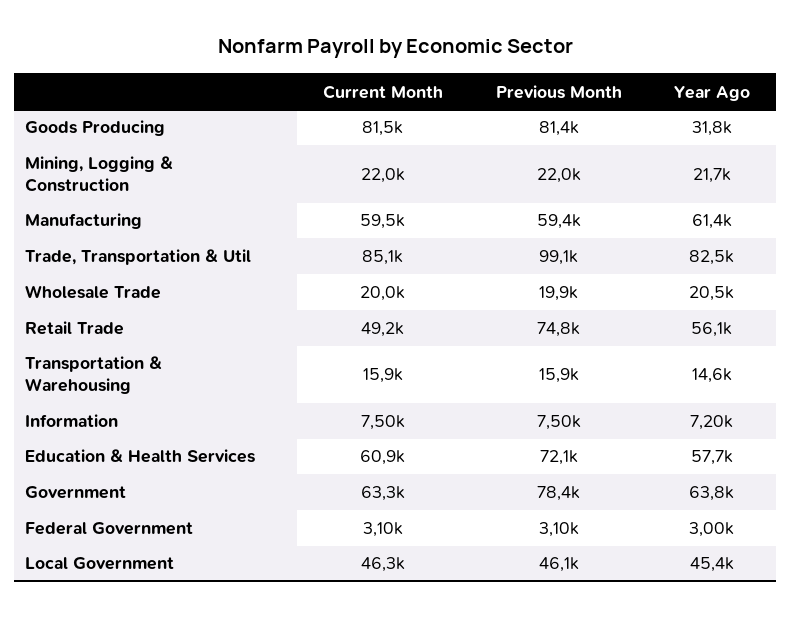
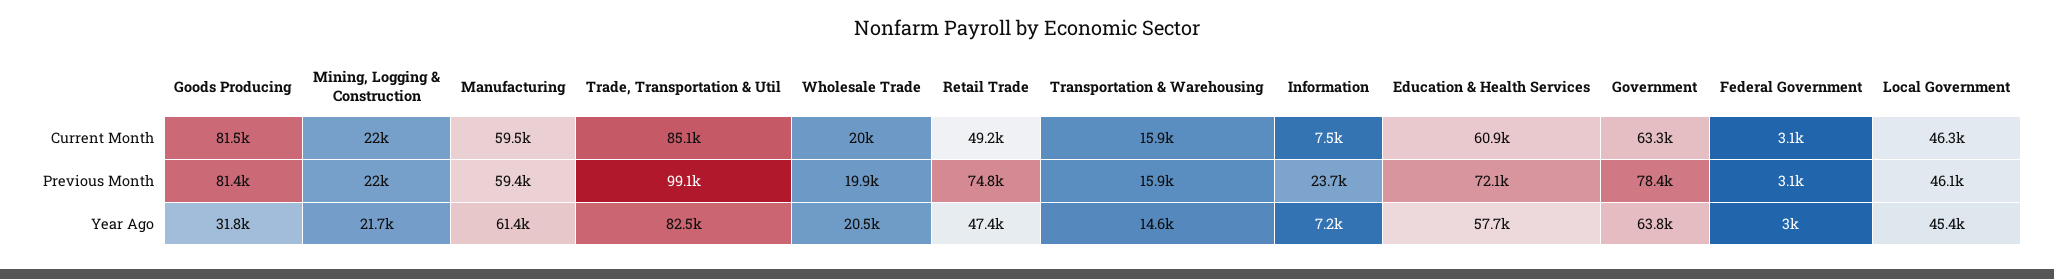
  {
    "Current Month": {
      "Goods Producing": 81500,
      "Mining, Logging & Construction": 22000,
      "Manufacturing": 59500,
      "Trade, Transportation & Util": 85100,
      "Wholesale Trade": 20000,
      "Retail Trade": 49200,
      "Transportation & Warehousing": 15900,
      "Information": 7500,
      "Education & Health Services": 60900,
      "Government": 63300,
      "Federal Government": 3100,
      "Local Government": 46300
    },
    "Previous Month": {
      "Goods Producing": 81400,
      "Mining, Logging & Construction": 22000,
      "Manufacturing": 59400,
      "Trade, Transportation & Util": 99100,
      "Wholesale Trade": 19900,
      "Retail Trade": 74800,
      "Transportation & Warehousing": 15900,
-     "Information": 7500,
+     "Information": 23700,
      "Education & Health Services": 72100,
      "Government": 78400,
      "Federal Government": 3100,
      "Local Government": 46100
    },
    "Year Ago": {
      "Goods Producing": 31800,
      "Mining, Logging & Construction": 21700,
      "Manufacturing": 61400,
      "Trade, Transportation & Util": 82500,
      "Wholesale Trade": 20500,
-     "Retail Trade": 56100,
+     "Retail Trade": 47400,
      "Transportation & Warehousing": 14600,
      "Information": 7200,
      "Education & Health Services": 57700,
      "Government": 63800,
      "Federal Government": 3000,
      "Local Government": 45400
    }
  }

